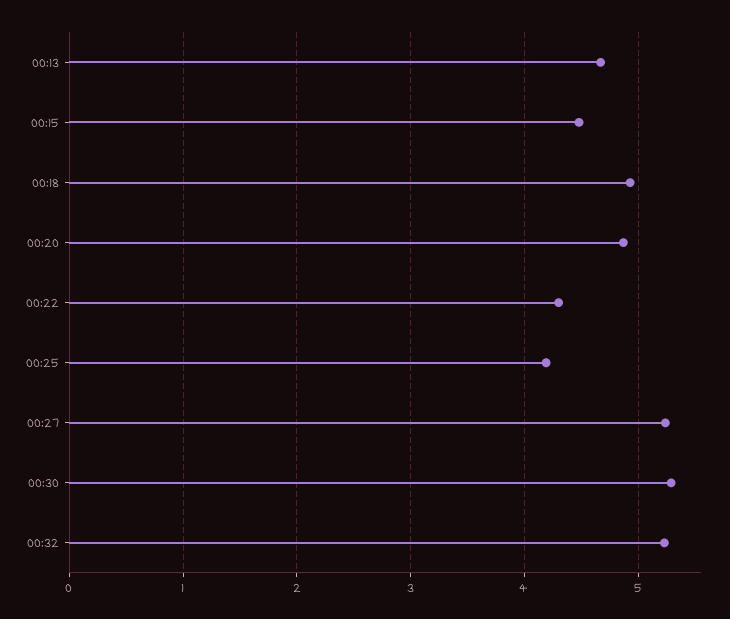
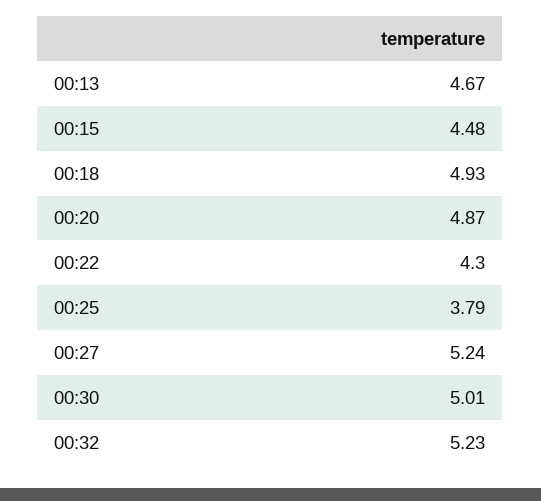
  {
    "00:13": 4.67,
    "00:15": 4.48,
    "00:18": 4.93,
    "00:20": 4.87,
    "00:22": 4.3,
-   "00:25": 4.2,
+   "00:25": 3.79,
    "00:27": 5.24,
-   "00:30": 5.3,
+   "00:30": 5.01,
    "00:32": 5.23
  }

